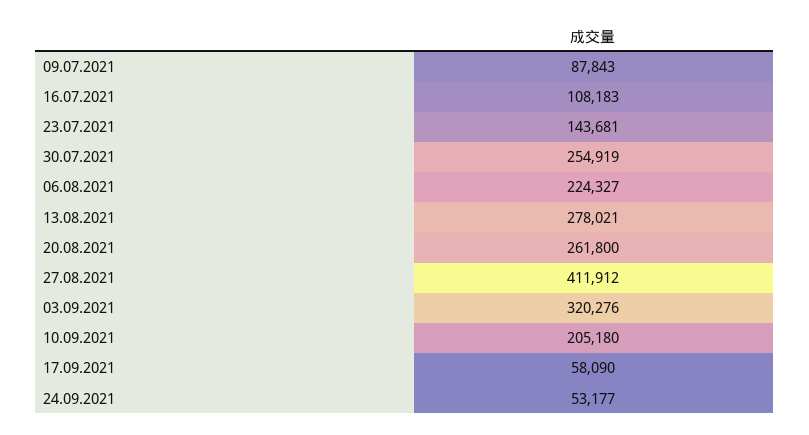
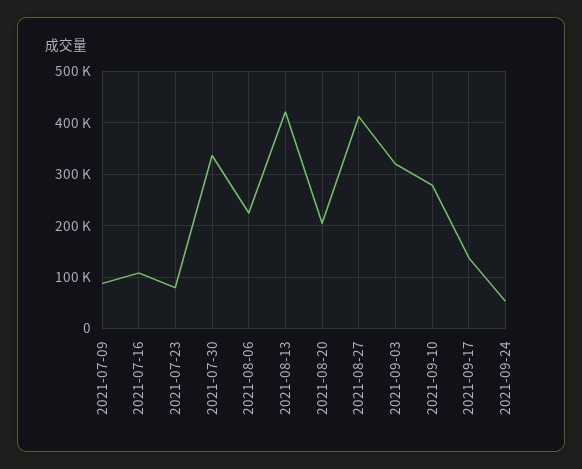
  {
    "09.07.2021": 87843,
    "16.07.2021": 108183,
-   "23.07.2021": 143681,
+   "23.07.2021": 80000,
-   "30.07.2021": 254919,
+   "30.07.2021": 340000,
    "06.08.2021": 224327,
-   "13.08.2021": 278021,
+   "13.08.2021": 420000,
-   "20.08.2021": 261800,
+   "20.08.2021": 200000,
    "27.08.2021": 411912,
    "03.09.2021": 320276,
-   "10.09.2021": 205180,
+   "10.09.2021": 280000,
-   "17.09.2021": 58090,
+   "17.09.2021": 140000,
    "24.09.2021": 53177
  }

